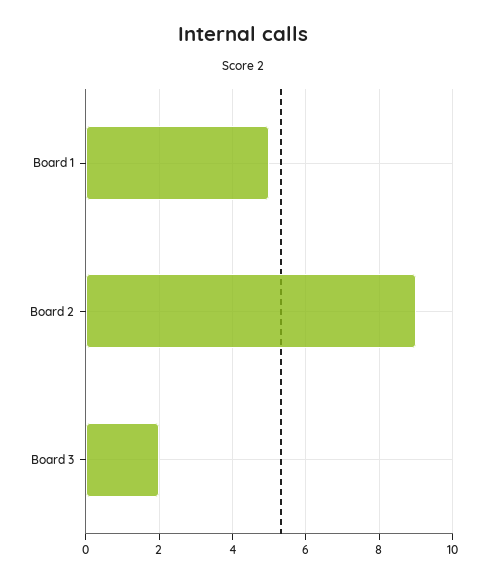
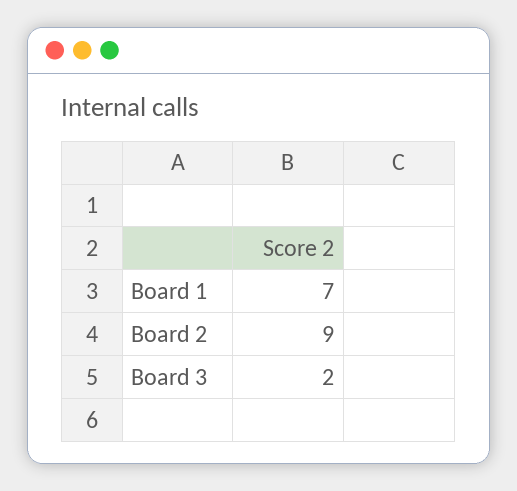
  {
-   "Board 1": 5,
+   "Board 1": 7,
    "Board 2": 9,
    "Board 3": 2
  }

